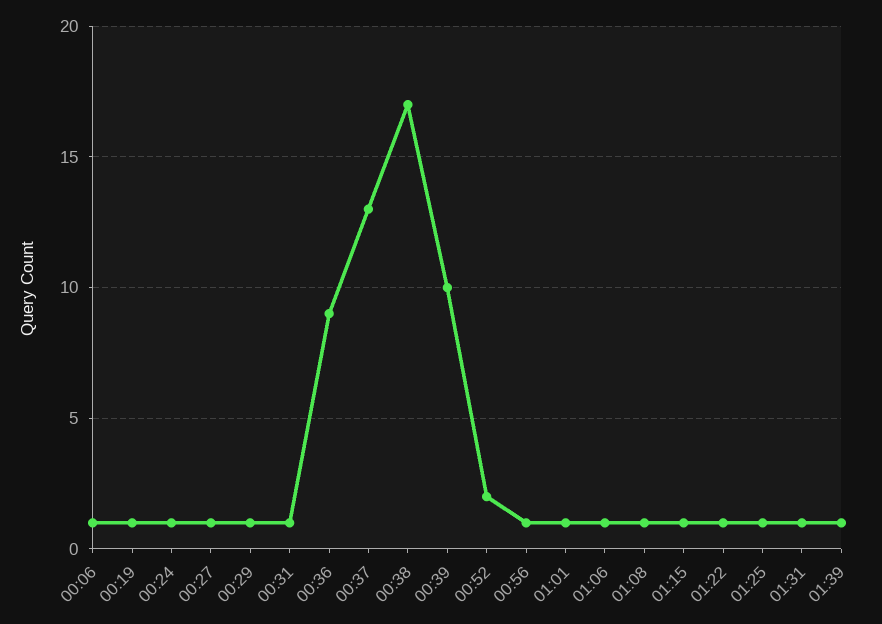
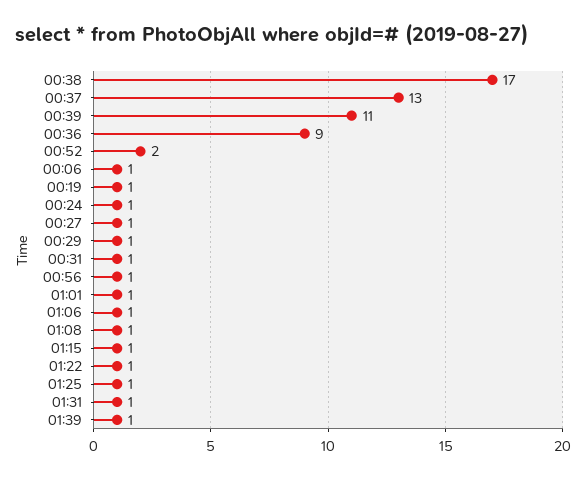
  {
    "00:06": 1,
    "00:19": 1,
    "00:24": 1,
    "00:27": 1,
    "00:29": 1,
    "00:31": 1,
    "00:36": 9,
    "00:37": 13,
    "00:38": 17,
-   "00:39": 10,
+   "00:39": 11,
    "00:52": 2,
    "00:56": 1,
    "01:01": 1,
    "01:06": 1,
    "01:08": 1,
    "01:15": 1,
    "01:22": 1,
    "01:25": 1,
    "01:31": 1,
    "01:39": 1
  }

